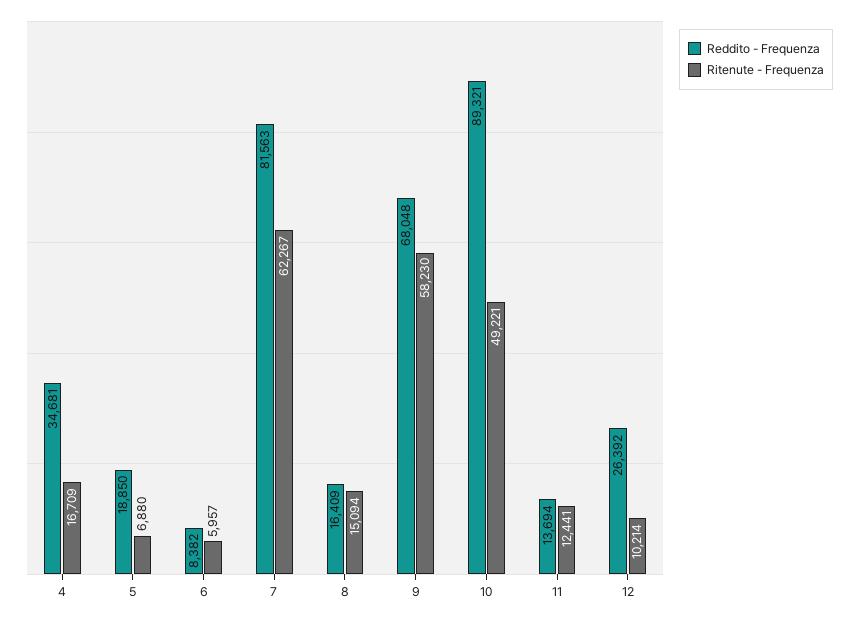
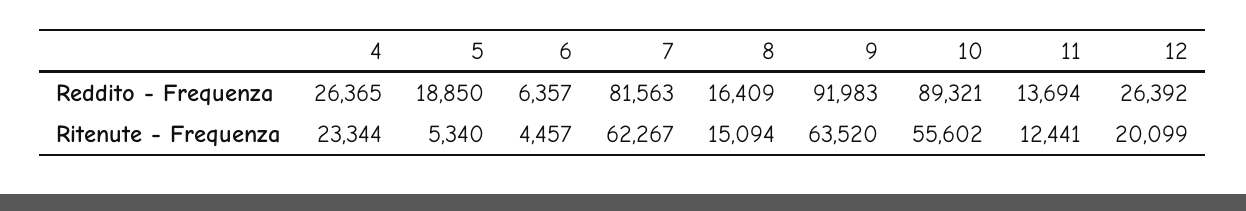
  {
    "Reddito - Frequenza": {
-     "4": 34681,
+     "4": 26365,
      "5": 18850,
-     "6": 8382,
+     "6": 6357,
      "7": 81563,
      "8": 16409,
-     "9": 68048,
+     "9": 91983,
      "10": 89321,
      "11": 13694,
      "12": 26392
    },
    "Ritenute - Frequenza": {
-     "4": 16709,
+     "4": 23344,
-     "5": 6880,
+     "5": 5340,
-     "6": 5957,
+     "6": 4457,
      "7": 62267,
      "8": 15094,
-     "9": 58230,
+     "9": 63520,
-     "10": 49221,
+     "10": 55602,
      "11": 12441,
-     "12": 10214
+     "12": 20099
    }
  }

